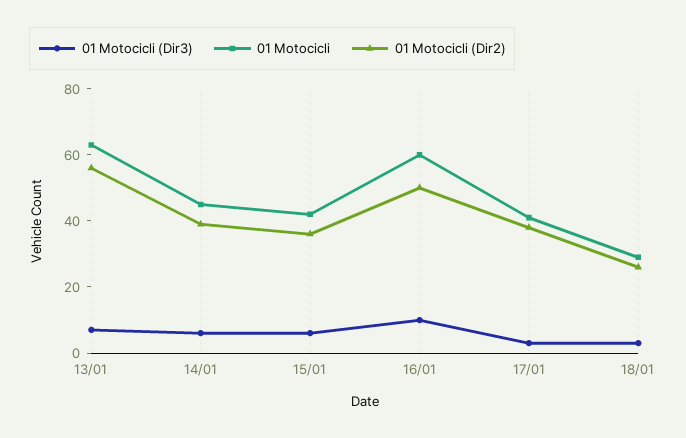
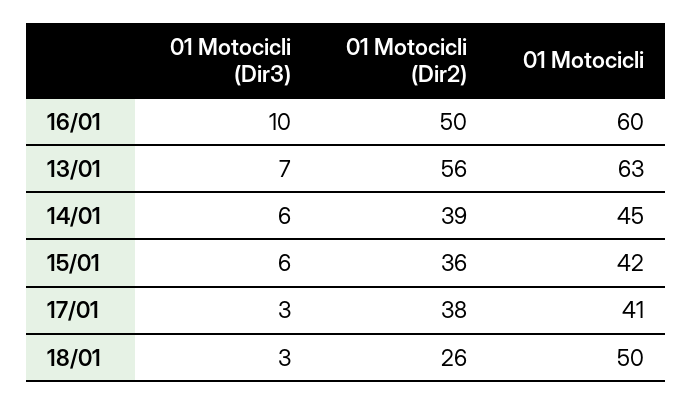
  {
    "01 Motocicli (Dir3)": {
      "13/01": 7,
      "14/01": 6,
      "15/01": 6,
      "16/01": 10,
      "17/01": 3,
      "18/01": 3
    },
    "01 Motocicli": {
      "13/01": 63,
      "14/01": 45,
      "15/01": 42,
      "16/01": 60,
      "17/01": 41,
-     "18/01": 30
+     "18/01": 50
    },
    "01 Motocicli (Dir2)": {
      "13/01": 56,
      "14/01": 39,
      "15/01": 36,
      "16/01": 50,
      "17/01": 38,
      "18/01": 26
    }
  }

